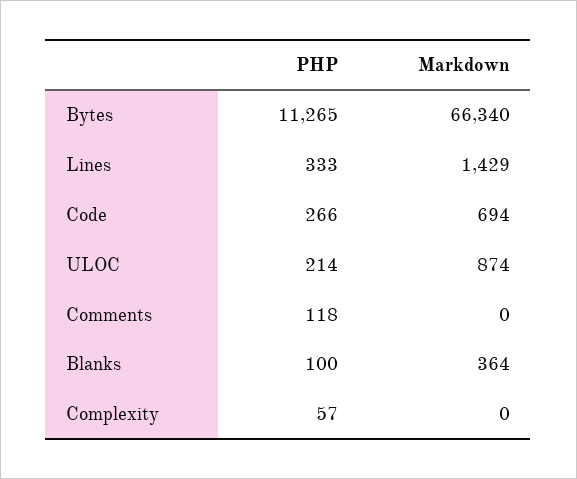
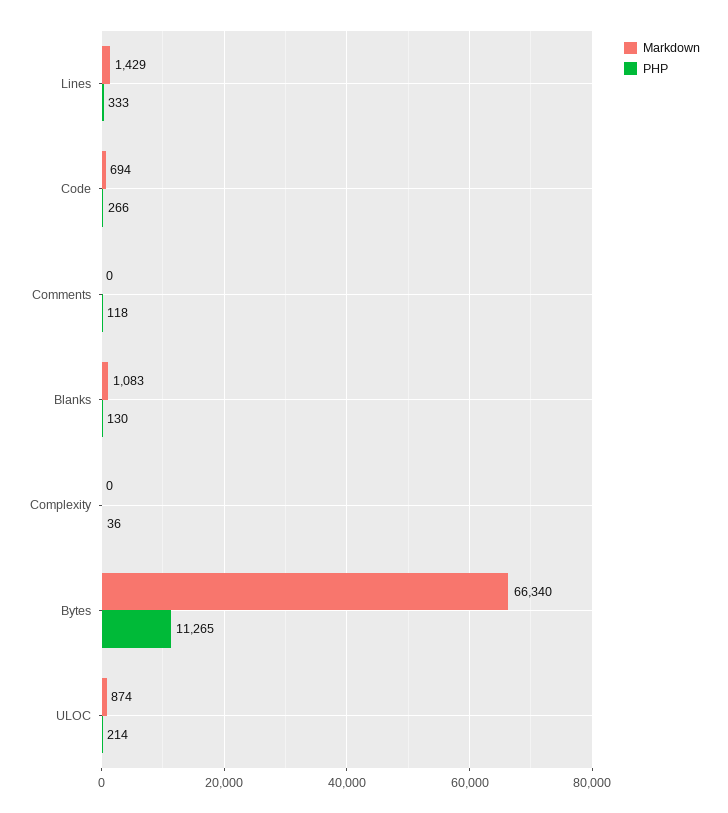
  {
    "PHP": {
      "Bytes": 11265,
      "Lines": 333,
      "Code": 266,
      "ULOC": 214,
      "Comments": 118,
-     "Blanks": 100,
+     "Blanks": 130,
-     "Complexity": 57
+     "Complexity": 36
    },
    "Markdown": {
      "Bytes": 66340,
      "Lines": 1429,
      "Code": 694,
      "ULOC": 874,
      "Comments": 0,
-     "Blanks": 364,
+     "Blanks": 1083,
      "Complexity": 0
    }
  }

